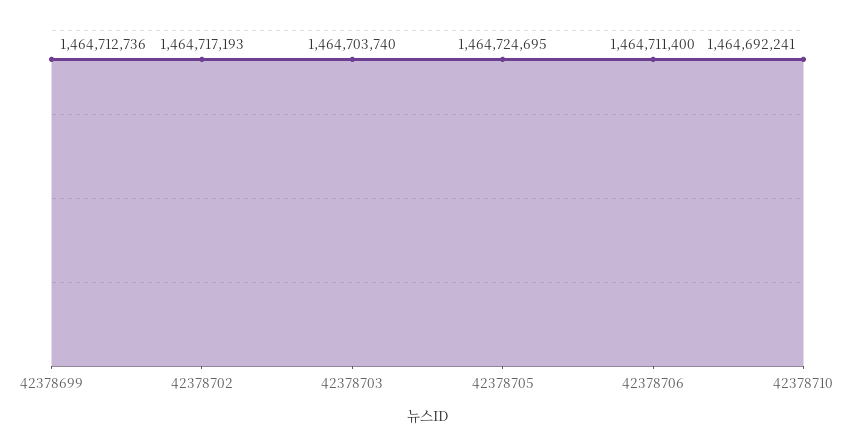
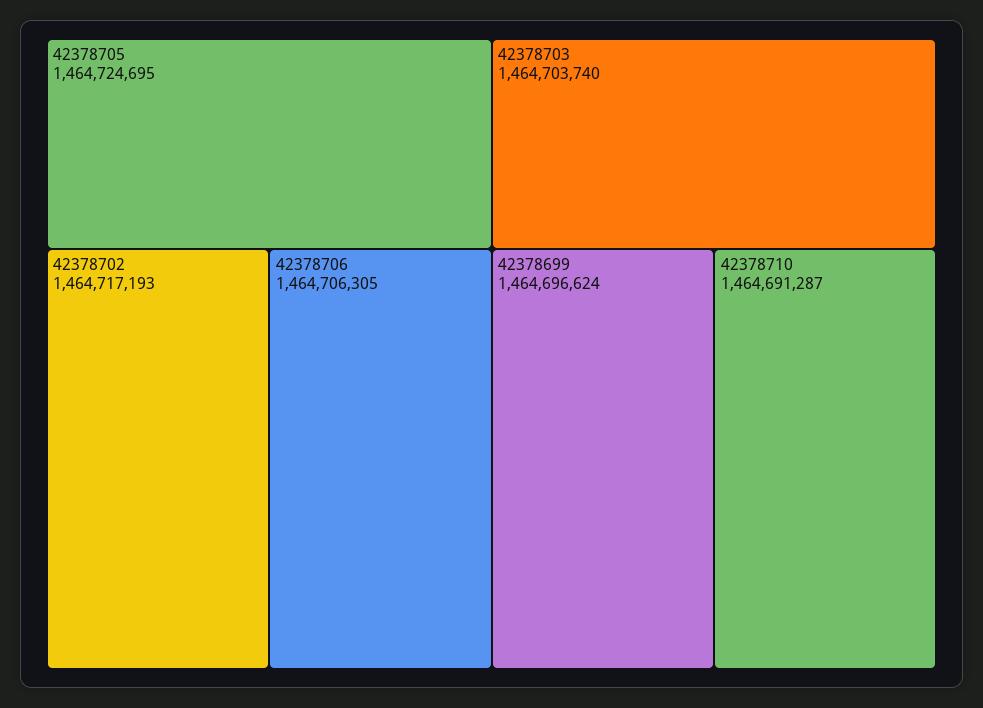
  {
-   "42378699": 1464712736,
+   "42378699": 1464696624,
    "42378702": 1464717193,
    "42378703": 1464703740,
    "42378705": 1464724695,
-   "42378706": 1464711400,
+   "42378706": 1464706305,
-   "42378710": 1464692241
+   "42378710": 1464691287
  }

